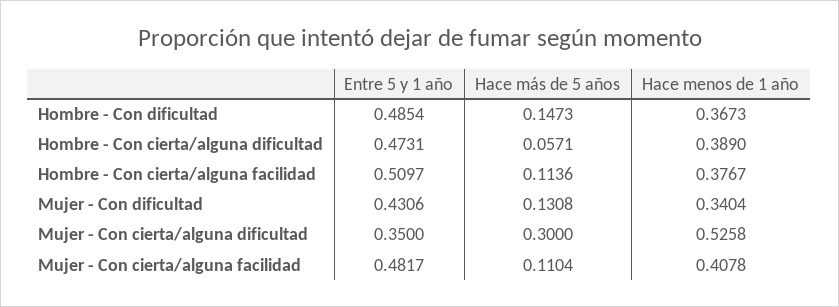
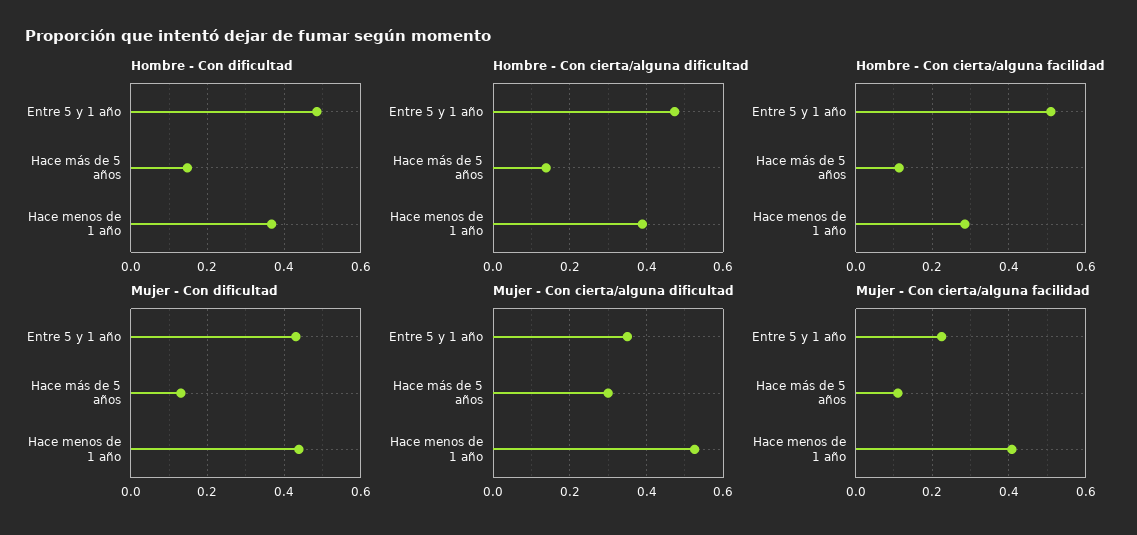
  {
    "Hombre - Con dificultad": {
      "Entre 5 y 1 año": 0.4854,
      "Hace más de 5 años": 0.1473,
      "Hace menos de 1 año": 0.3673
    },
    "Hombre - Con cierta/alguna dificultad": {
      "Entre 5 y 1 año": 0.4731,
-     "Hace más de 5 años": 0.0571,
+     "Hace más de 5 años": 0.14,
      "Hace menos de 1 año": 0.389
    },
    "Hombre - Con cierta/alguna facilidad": {
      "Entre 5 y 1 año": 0.5097,
      "Hace más de 5 años": 0.1136,
-     "Hace menos de 1 año": 0.3767
+     "Hace menos de 1 año": 0.28
    },
    "Mujer - Con dificultad": {
      "Entre 5 y 1 año": 0.4306,
      "Hace más de 5 años": 0.1308,
-     "Hace menos de 1 año": 0.3404
+     "Hace menos de 1 año": 0.44
    },
    "Mujer - Con cierta/alguna dificultad": {
      "Entre 5 y 1 año": 0.35,
      "Hace más de 5 años": 0.3,
      "Hace menos de 1 año": 0.5258
    },
    "Mujer - Con cierta/alguna facilidad": {
-     "Entre 5 y 1 año": 0.4817,
+     "Entre 5 y 1 año": 0.22,
      "Hace más de 5 años": 0.1104,
      "Hace menos de 1 año": 0.4078
    }
  }

